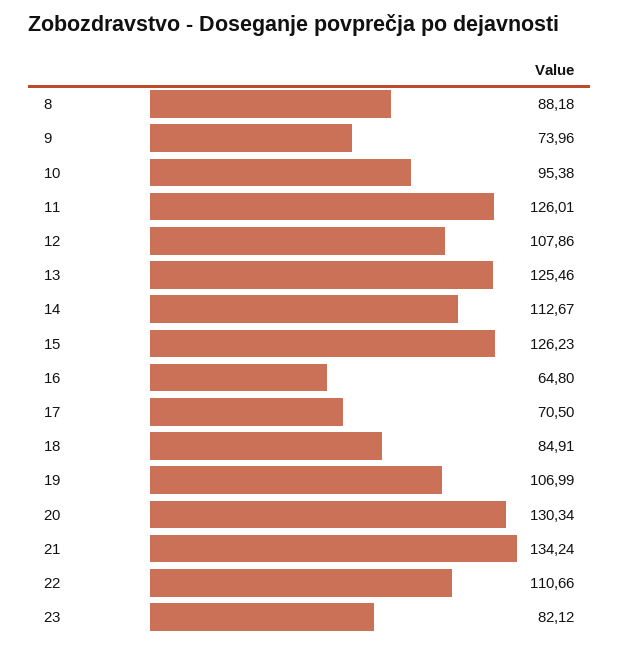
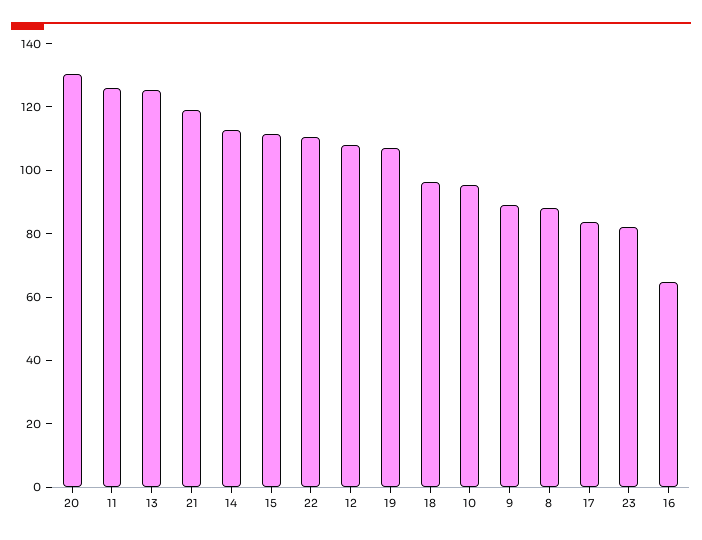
  {
    "8": 88.18,
-   "9": 73.96,
+   "9": 90,
    "10": 95.38,
    "11": 126.01,
    "12": 107.86,
    "13": 125.46,
    "14": 112.67,
-   "15": 126.23,
+   "15": 110,
    "16": 64.8,
-   "17": 70.5,
+   "17": 85,
-   "18": 84.91,
+   "18": 95,
    "19": 106.99,
    "20": 130.34,
-   "21": 134.24,
+   "21": 120,
    "22": 110.66,
    "23": 82.12
  }

